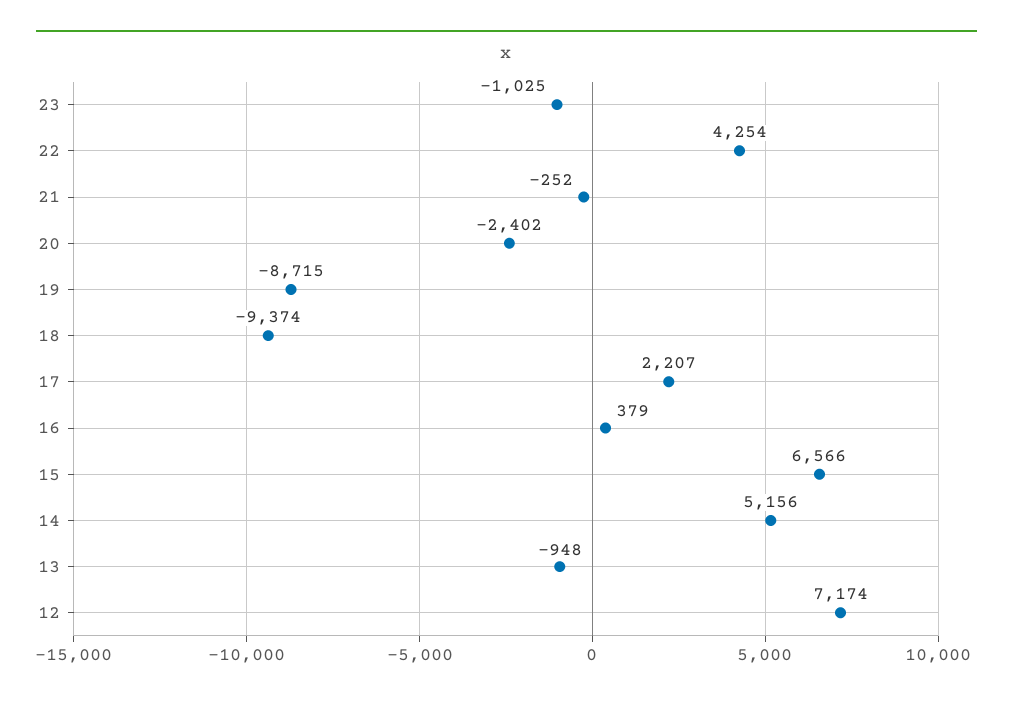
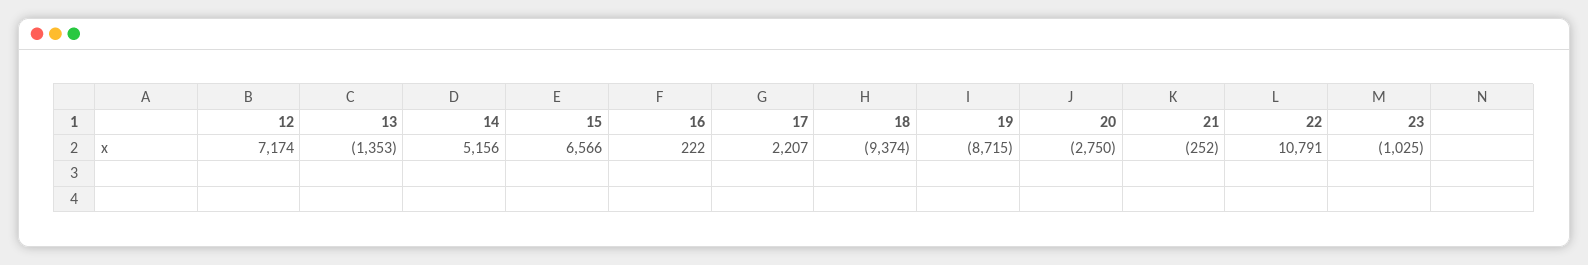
  {
    "23": -1025,
-   "22": 4254,
+   "22": 10791,
    "21": -252,
-   "20": -2402,
+   "20": -2750,
    "19": -8715,
    "18": -9374,
    "17": 2207,
-   "16": 379,
+   "16": 222,
    "15": 6566,
    "14": 5156,
-   "13": -948,
+   "13": -1353,
    "12": 7174
  }

